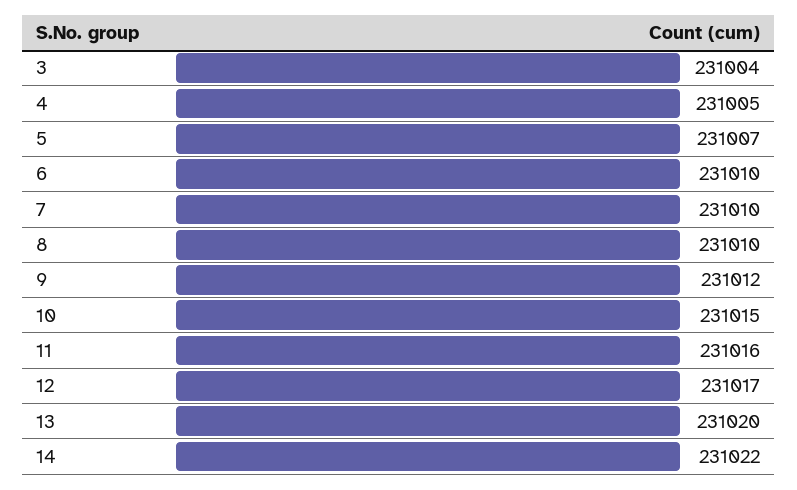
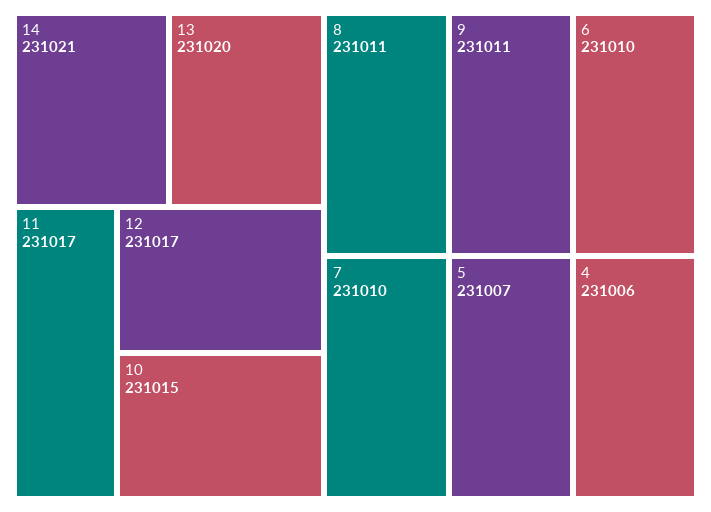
  {
-   "3": 231004,
-   "4": 231005,
+   "4": 231006,
    "5": 231007,
    "6": 231010,
    "7": 231010,
-   "8": 231010,
+   "8": 231011,
-   "9": 231012,
+   "9": 231011,
    "10": 231015,
-   "11": 231016,
+   "11": 231017,
    "12": 231017,
    "13": 231020,
-   "14": 231022
+   "14": 231021
  }

